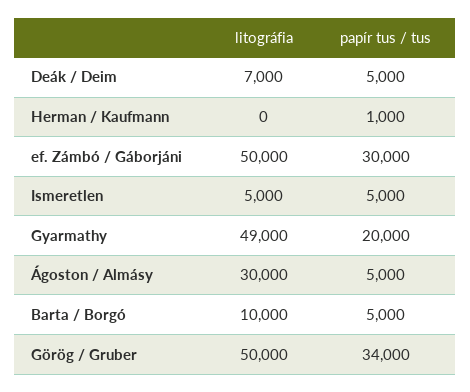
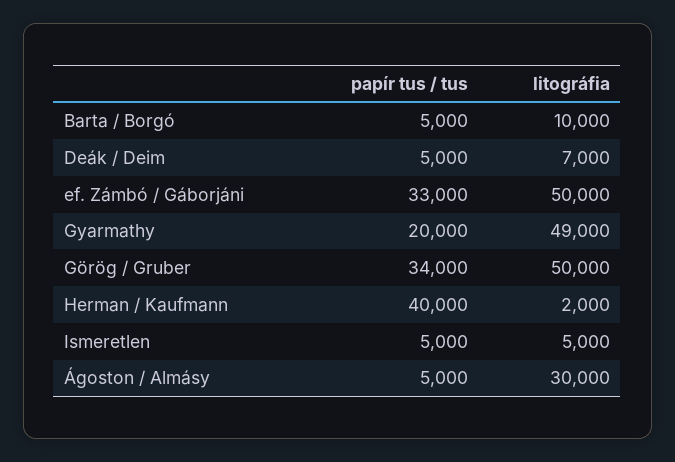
  {
    "litográfia": {
      "Deák / Deim": 7000,
-     "Herman / Kaufmann": 0,
+     "Herman / Kaufmann": 2000,
      "ef. Zámbó / Gáborjáni": 50000,
      "Ismeretlen": 5000,
      "Gyarmathy": 49000,
      "Ágoston / Almásy": 30000,
      "Barta / Borgó": 10000,
      "Görög / Gruber": 50000
    },
    "papír tus / tus": {
      "Deák / Deim": 5000,
-     "Herman / Kaufmann": 1000,
+     "Herman / Kaufmann": 40000,
-     "ef. Zámbó / Gáborjáni": 30000,
+     "ef. Zámbó / Gáborjáni": 33000,
      "Ismeretlen": 5000,
      "Gyarmathy": 20000,
      "Ágoston / Almásy": 5000,
      "Barta / Borgó": 5000,
      "Görög / Gruber": 34000
    }
  }

